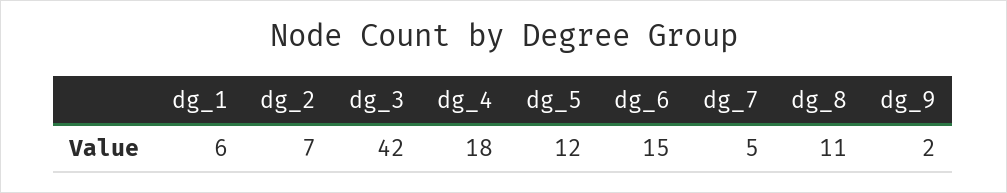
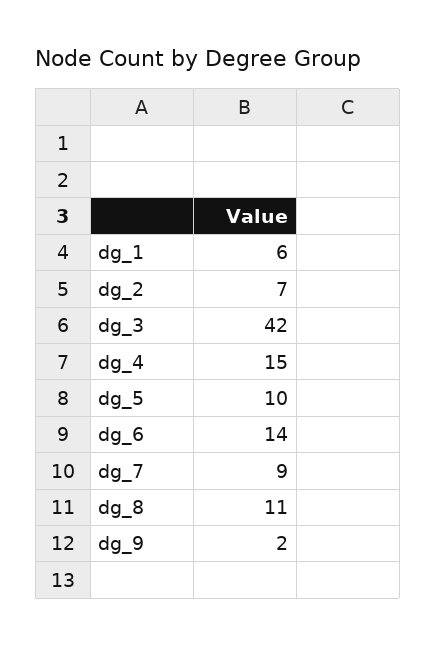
  {
    "dg_1": 6,
    "dg_2": 7,
    "dg_3": 42,
-   "dg_4": 18,
+   "dg_4": 15,
-   "dg_5": 12,
+   "dg_5": 10,
-   "dg_6": 15,
+   "dg_6": 14,
-   "dg_7": 5,
+   "dg_7": 9,
    "dg_8": 11,
    "dg_9": 2
  }

